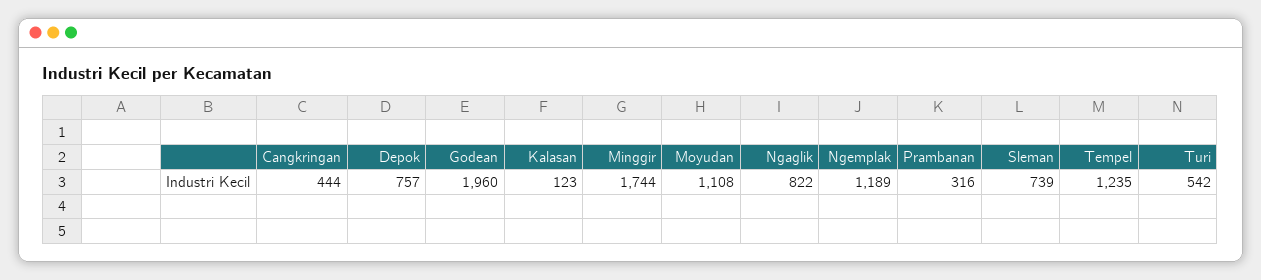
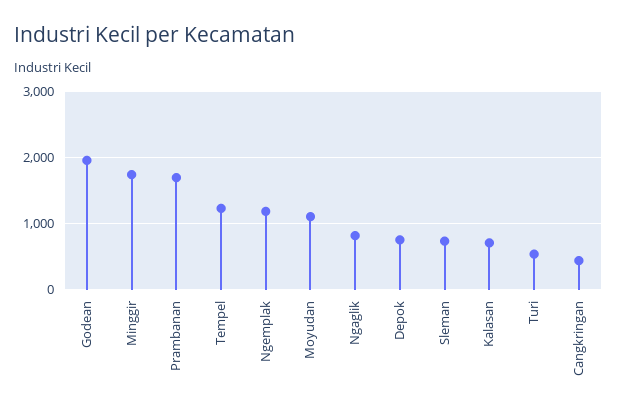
  {
    "Cangkringan": 444,
    "Depok": 757,
    "Godean": 1960,
-   "Kalasan": 123,
+   "Kalasan": 700,
    "Minggir": 1744,
    "Moyudan": 1108,
    "Ngaglik": 822,
    "Ngemplak": 1189,
-   "Prambanan": 316,
+   "Prambanan": 1700,
    "Sleman": 739,
    "Tempel": 1235,
    "Turi": 542
  }

